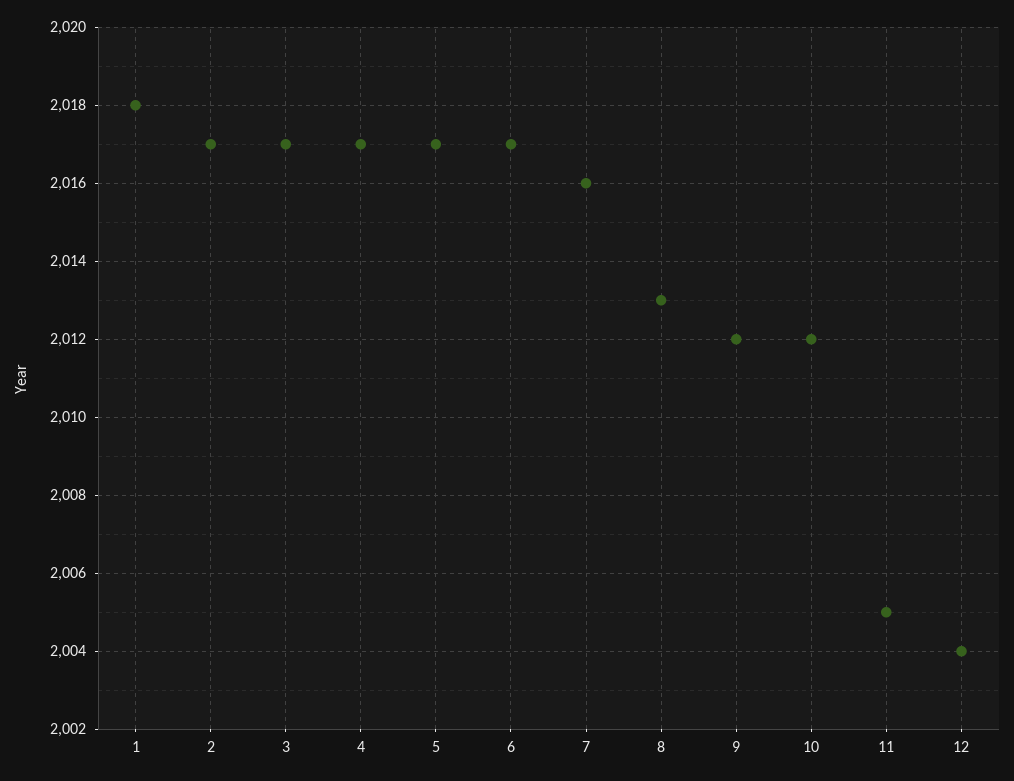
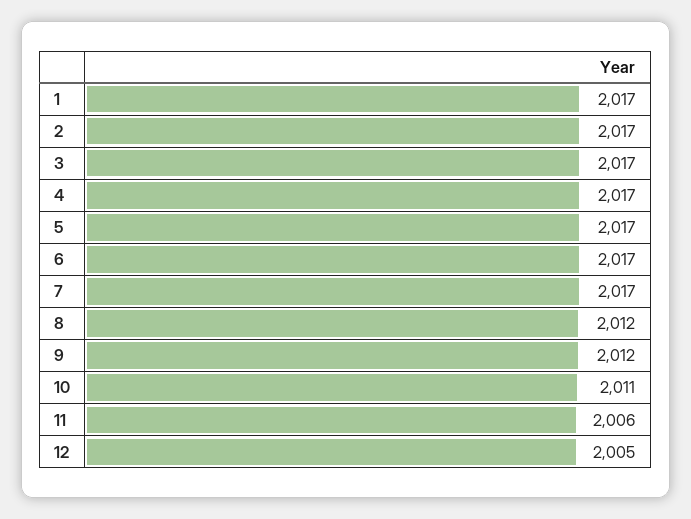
  {
-   "1": 2018,
+   "1": 2017,
    "2": 2017,
    "3": 2017,
    "4": 2017,
    "5": 2017,
    "6": 2017,
-   "7": 2016,
+   "7": 2017,
-   "8": 2013,
+   "8": 2012,
    "9": 2012,
-   "10": 2012,
+   "10": 2011,
-   "11": 2005,
+   "11": 2006,
-   "12": 2004
+   "12": 2005
  }

